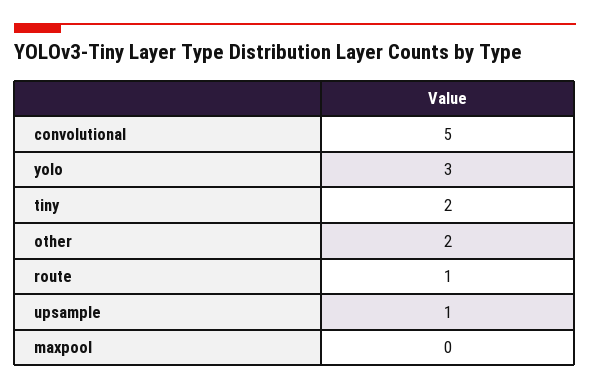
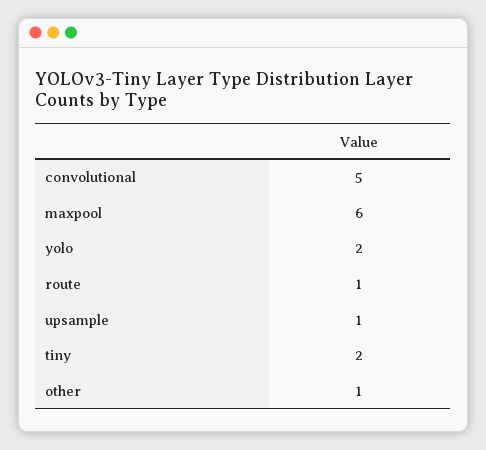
  {
    "convolutional": 5,
-   "yolo": 3,
+   "yolo": 2,
    "tiny": 2,
-   "other": 2,
+   "other": 1,
    "route": 1,
    "upsample": 1,
-   "maxpool": 0
+   "maxpool": 6
  }

